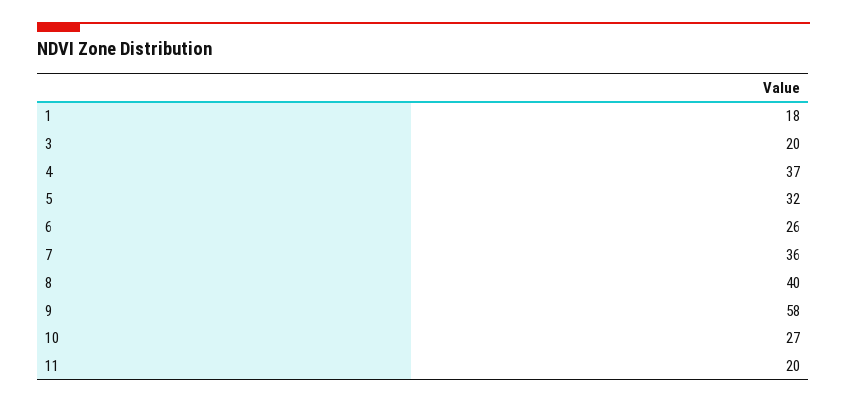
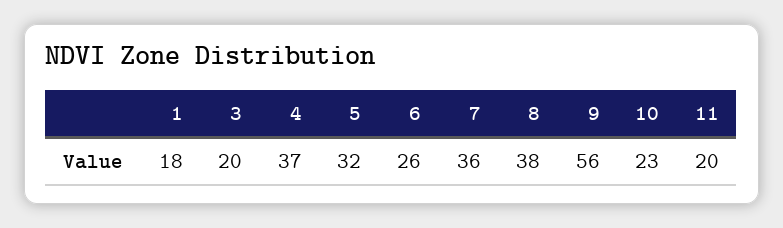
  {
    "1": 18,
    "3": 20,
    "4": 37,
    "5": 32,
    "6": 26,
    "7": 36,
-   "8": 40,
+   "8": 38,
-   "9": 58,
+   "9": 56,
-   "10": 27,
+   "10": 23,
    "11": 20
  }

